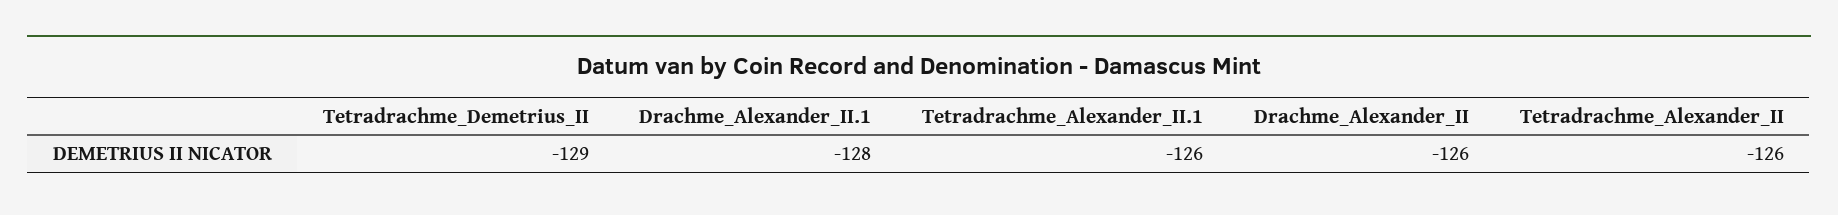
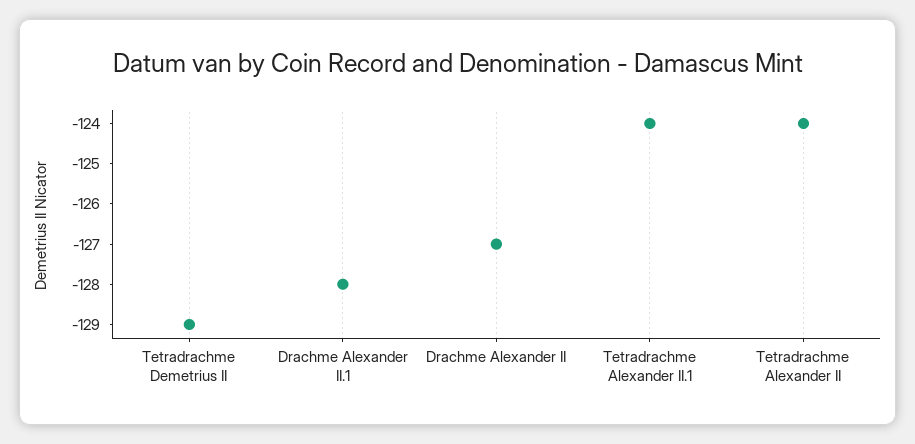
  {
    "Tetradrachme_Demetrius_II": -129,
    "Drachme_Alexander_II.1": -128,
-   "Tetradrachme_Alexander_II.1": -126,
+   "Tetradrachme_Alexander_II.1": -124,
-   "Drachme_Alexander_II": -126,
+   "Drachme_Alexander_II": -127,
-   "Tetradrachme_Alexander_II": -126
+   "Tetradrachme_Alexander_II": -124
  }

